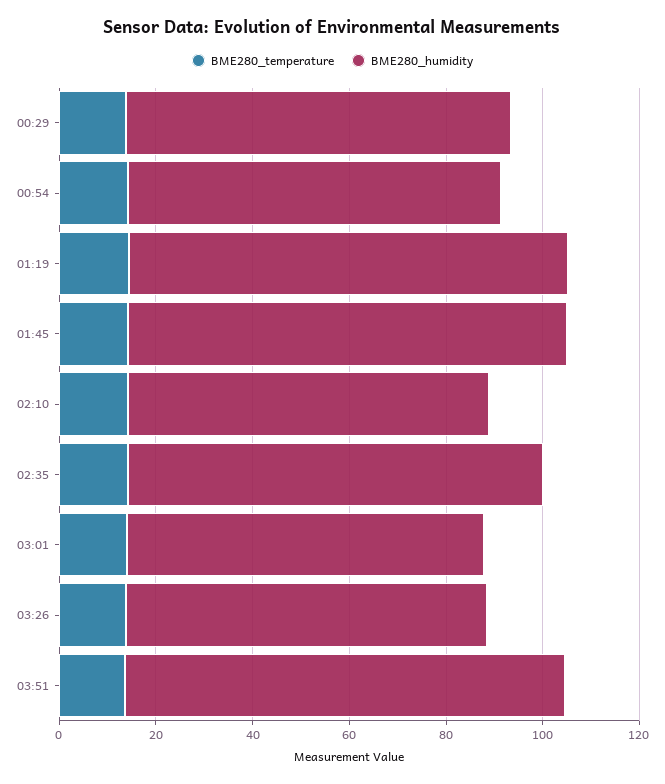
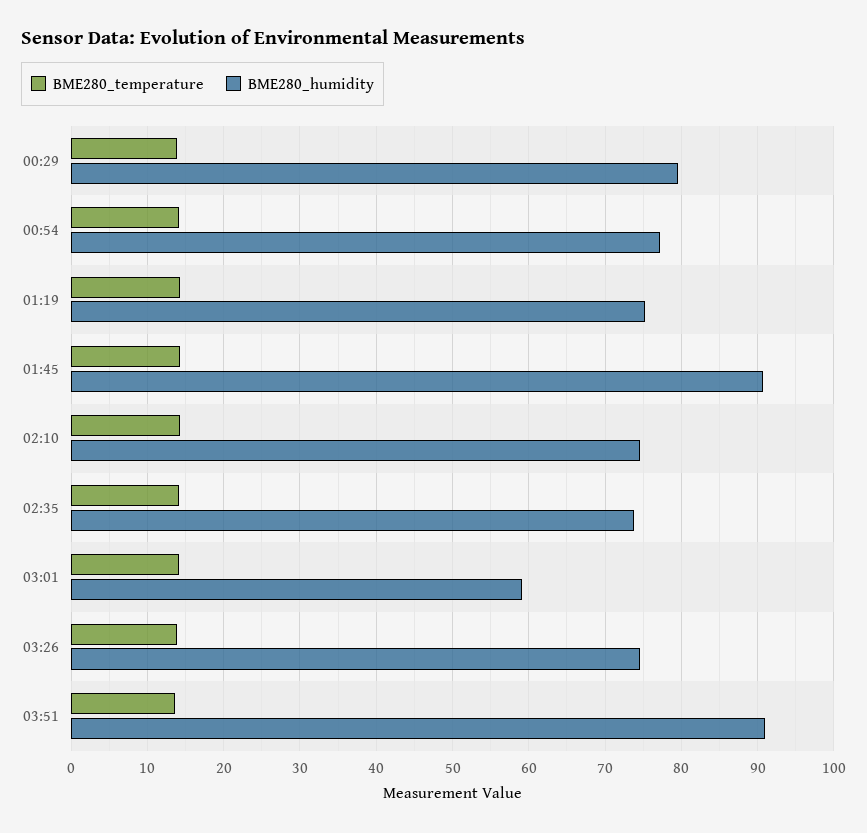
  {
    "BME280_temperature": {
      "00:29": 14,
      "00:54": 14,
      "01:19": 14,
      "01:45": 14,
      "02:10": 14,
      "02:35": 14,
      "03:01": 14,
      "03:26": 14,
      "03:51": 14
    },
    "BME280_humidity": {
      "00:29": 80,
      "00:54": 77,
-     "01:19": 90,
+     "01:19": 75,
      "01:45": 91,
      "02:10": 75,
-     "02:35": 85,
+     "02:35": 74,
-     "03:01": 75,
+     "03:01": 59,
      "03:26": 75,
      "03:51": 91
    }
  }

